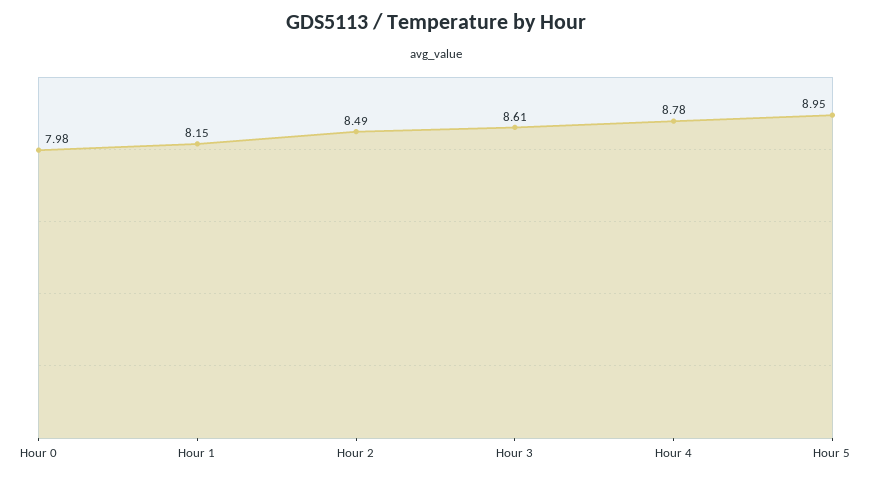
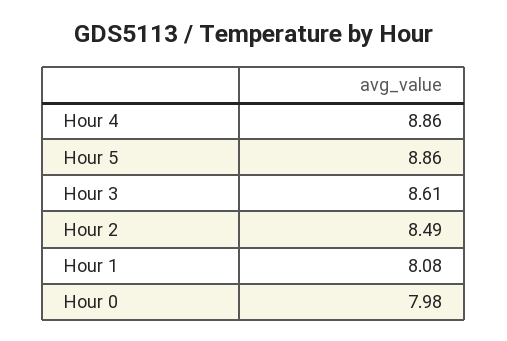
  {
    "Hour 0": 7.98,
-   "Hour 1": 8.15,
+   "Hour 1": 8.08,
    "Hour 2": 8.49,
    "Hour 3": 8.61,
-   "Hour 4": 8.78,
+   "Hour 4": 8.86,
-   "Hour 5": 8.95
+   "Hour 5": 8.86
  }

